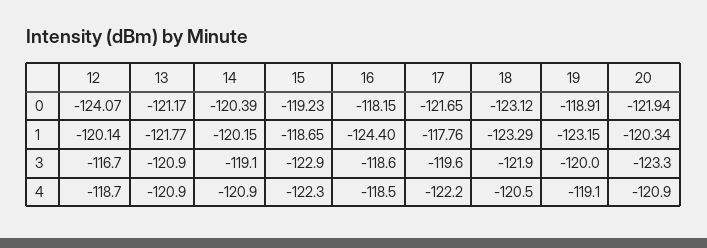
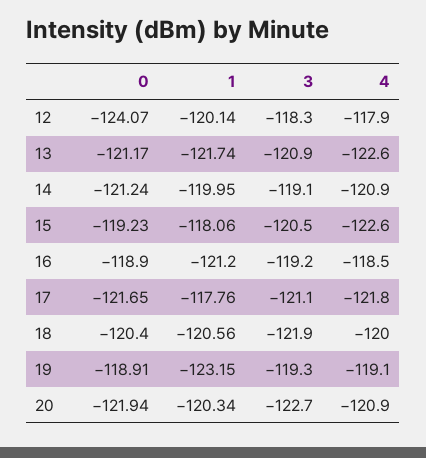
  {
    "12": {
      "0": -124.07,
      "1": -120.14,
-     "3": -116.7,
+     "3": -118.3,
-     "4": -118.7
+     "4": -117.9
    },
    "13": {
      "0": -121.17,
-     "1": -121.77,
+     "1": -121.74,
      "3": -120.9,
-     "4": -120.9
+     "4": -122.6
    },
    "14": {
-     "0": -120.39,
+     "0": -121.24,
-     "1": -120.15,
+     "1": -119.95,
      "3": -119.1,
      "4": -120.9
    },
    "15": {
      "0": -119.23,
-     "1": -118.65,
+     "1": -118.06,
-     "3": -122.9,
+     "3": -120.5,
-     "4": -122.3
+     "4": -122.6
    },
    "16": {
-     "0": -118.15,
+     "0": -118.9,
-     "1": -124.4,
+     "1": -121.2,
-     "3": -118.6,
+     "3": -119.2,
      "4": -118.5
    },
    "17": {
      "0": -121.65,
      "1": -117.76,
-     "3": -119.6,
+     "3": -121.1,
-     "4": -122.2
+     "4": -121.8
    },
    "18": {
-     "0": -123.12,
+     "0": -120.4,
-     "1": -123.29,
+     "1": -120.56,
      "3": -121.9,
-     "4": -120.5
+     "4": -120
    },
    "19": {
      "0": -118.91,
      "1": -123.15,
-     "3": -120,
+     "3": -119.3,
      "4": -119.1
    },
    "20": {
      "0": -121.94,
      "1": -120.34,
-     "3": -123.3,
+     "3": -122.7,
      "4": -120.9
    }
  }

